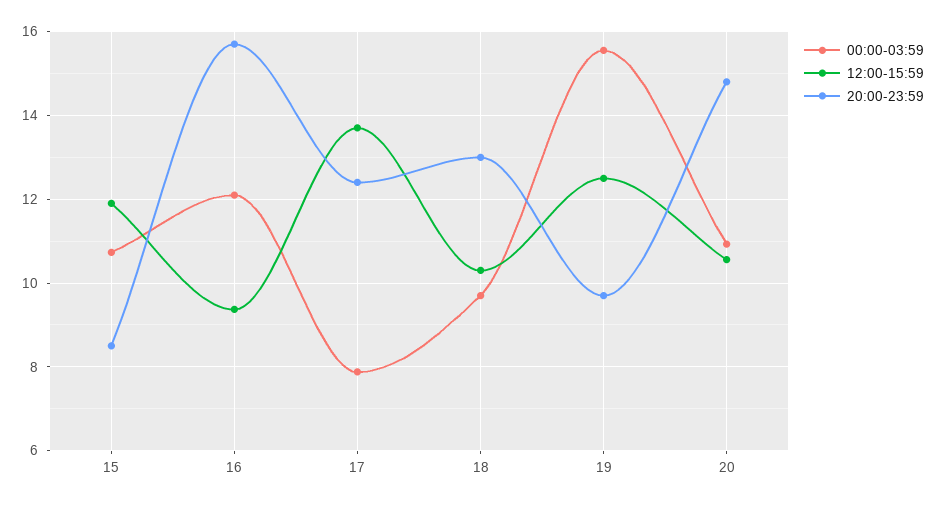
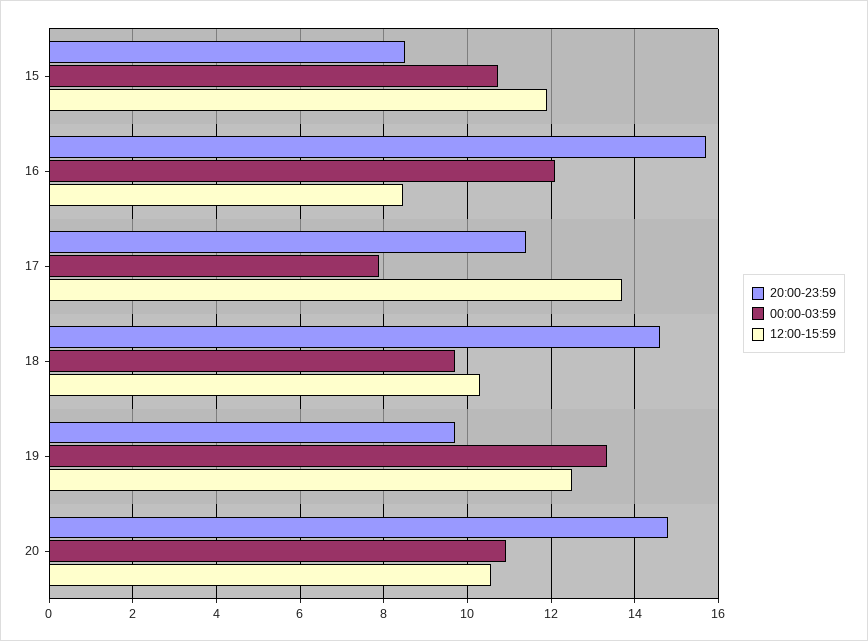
  {
    "00:00-03:59": {
      "15": 10.8,
      "16": 12.2,
      "17": 7.8,
      "18": 9.8,
-     "19": 15.6,
+     "19": 13.4,
      "20": 11
    },
    "12:00-15:59": {
      "15": 12,
-     "16": 9.4,
+     "16": 8.4,
      "17": 13.8,
      "18": 10.4,
      "19": 12.6,
      "20": 10.6
    },
    "20:00-23:59": {
      "15": 8.6,
      "16": 15.8,
-     "17": 12.4,
+     "17": 11.4,
-     "18": 13,
+     "18": 14.6,
      "19": 9.8,
      "20": 14.8
    }
  }

